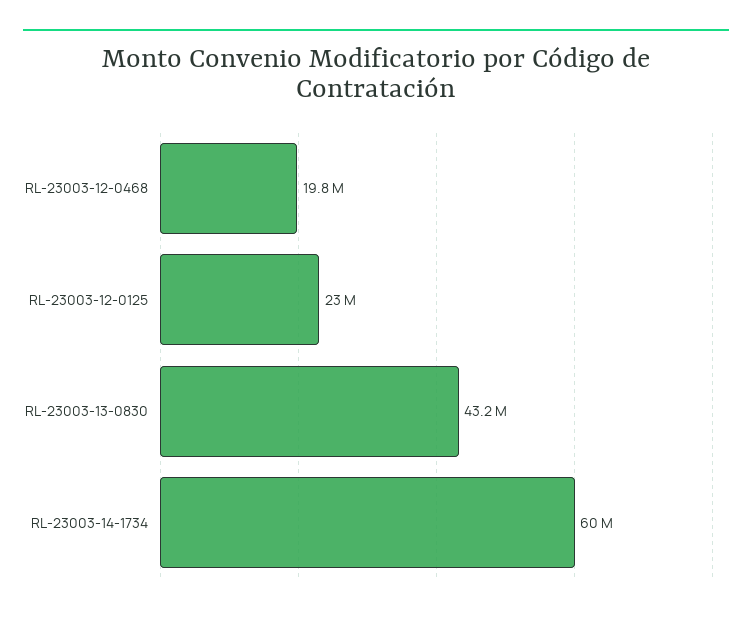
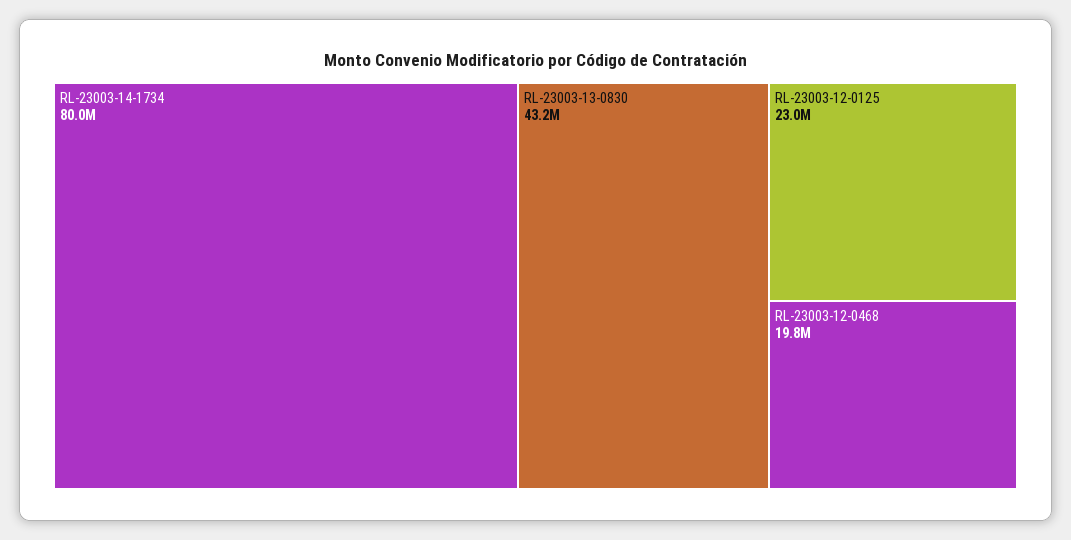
  {
    "RL-23003-12-0468": 19800000,
    "RL-23003-12-0125": 23000000,
    "RL-23003-13-0830": 43200000,
-   "RL-23003-14-1734": 60000000
+   "RL-23003-14-1734": 80000000
  }

